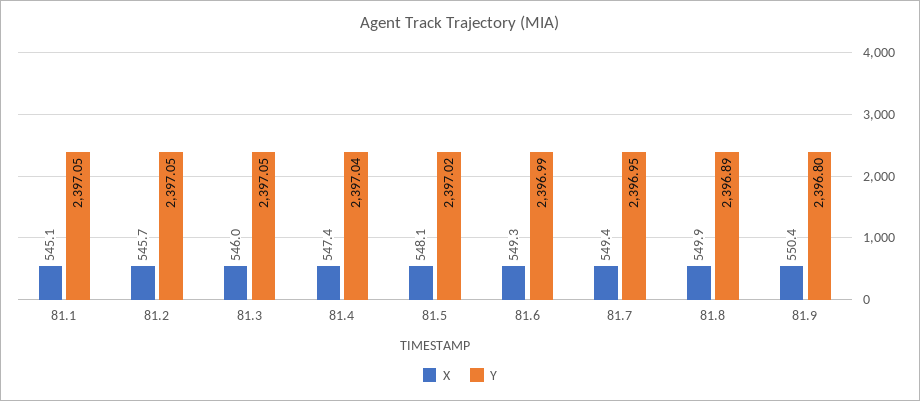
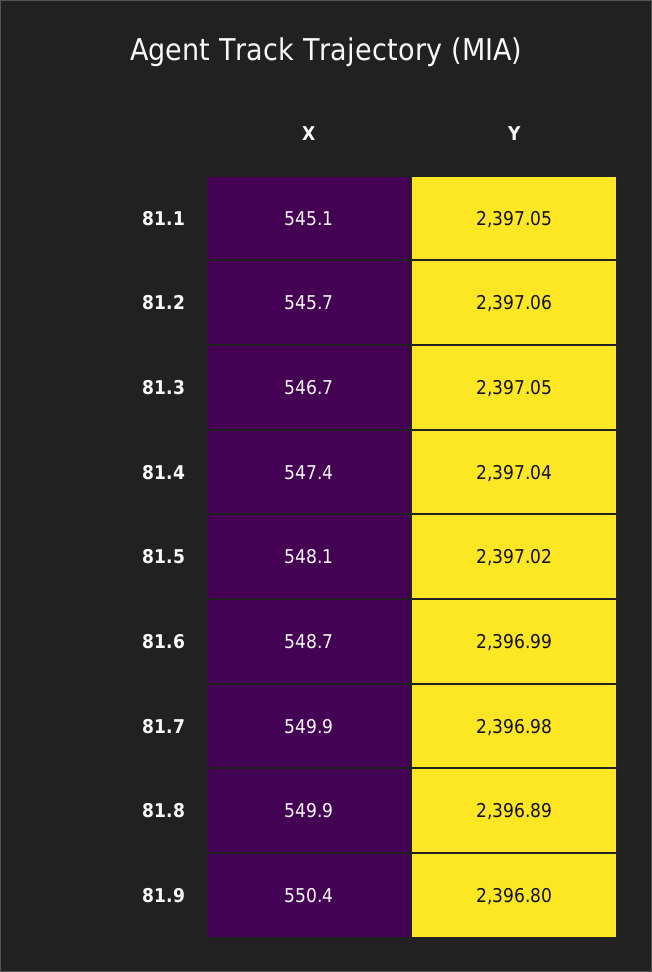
  {
    "X": {
      "81.1": 545.1,
      "81.2": 545.7,
-     "81.3": 546,
+     "81.3": 546.7,
      "81.4": 547.4,
      "81.5": 548.1,
-     "81.6": 549.3,
+     "81.6": 548.7,
-     "81.7": 549.4,
+     "81.7": 549.9,
      "81.8": 549.9,
      "81.9": 550.4
    },
    "Y": {
      "81.1": 2397.05,
-     "81.2": 2397.05,
+     "81.2": 2397.06,
      "81.3": 2397.05,
      "81.4": 2397.04,
      "81.5": 2397.02,
      "81.6": 2396.99,
-     "81.7": 2396.95,
+     "81.7": 2396.98,
      "81.8": 2396.89,
      "81.9": 2396.8
    }
  }

